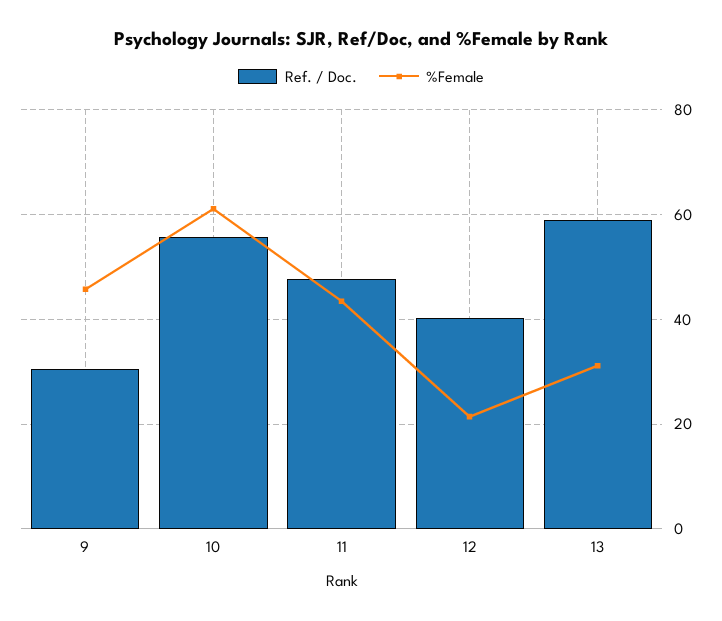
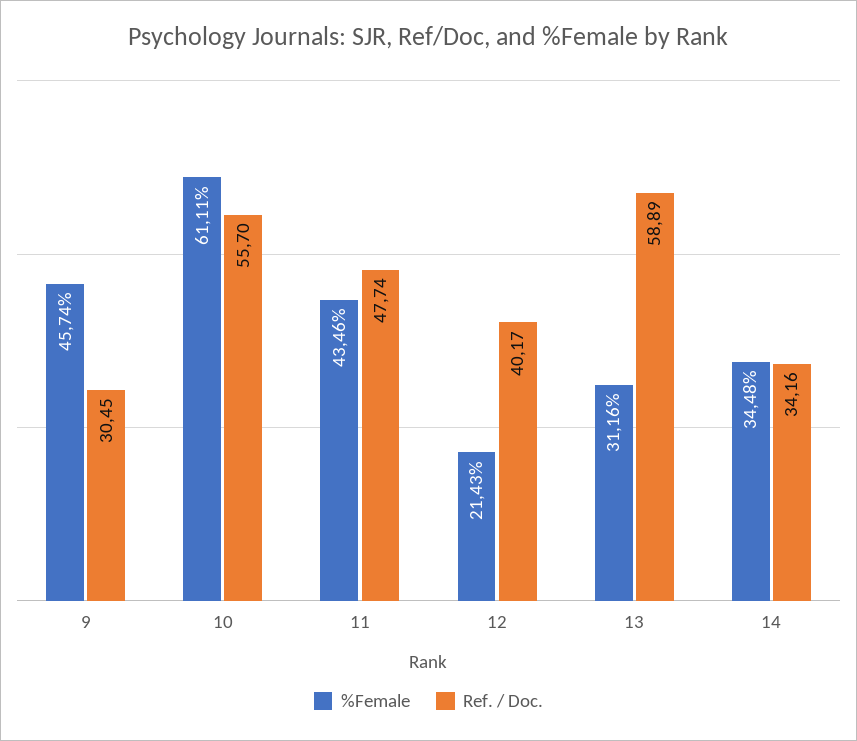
  {
    "Ref. / Doc.": {
      "9": 30.45,
      "10": 55.7,
      "11": 47.74,
      "12": 40.17,
-     "13": 58.89
+     "13": 58.89,
+     "14": 34.16
    },
    "%Female": {
      "9": 45.74,
      "10": 61.11,
      "11": 43.46,
      "12": 21.43,
-     "13": 31.16
+     "13": 31.16,
+     "14": 34.48
    }
  }

